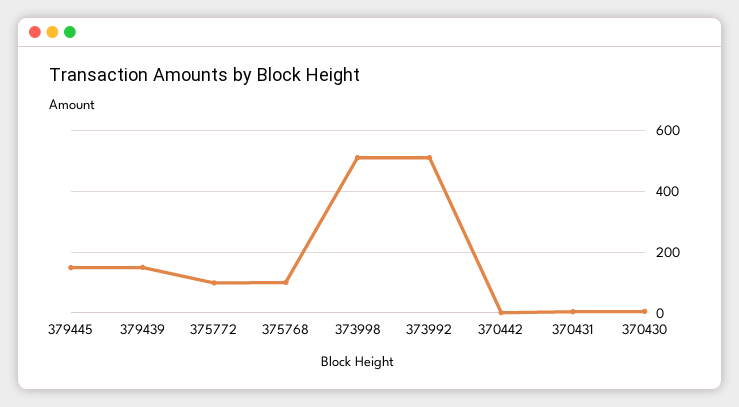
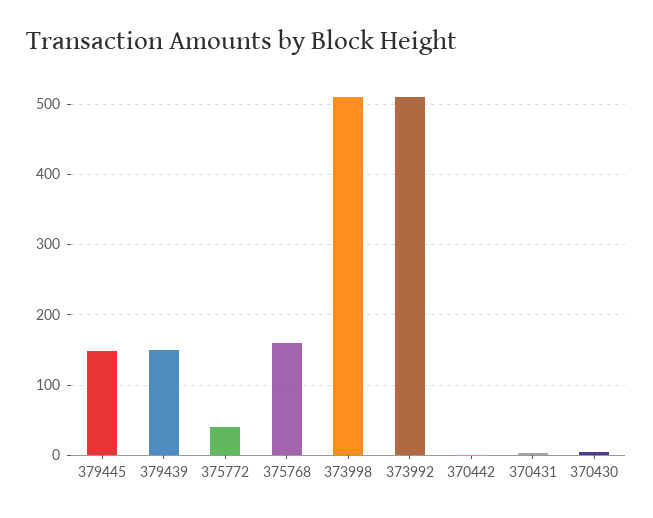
  {
    "379445": 150,
    "379439": 150,
-   "375772": 100,
+   "375772": 40,
-   "375768": 100,
+   "375768": 160,
    "373998": 510,
    "373992": 510,
    "370442": 0,
    "370431": 0,
    "370430": 10
  }

